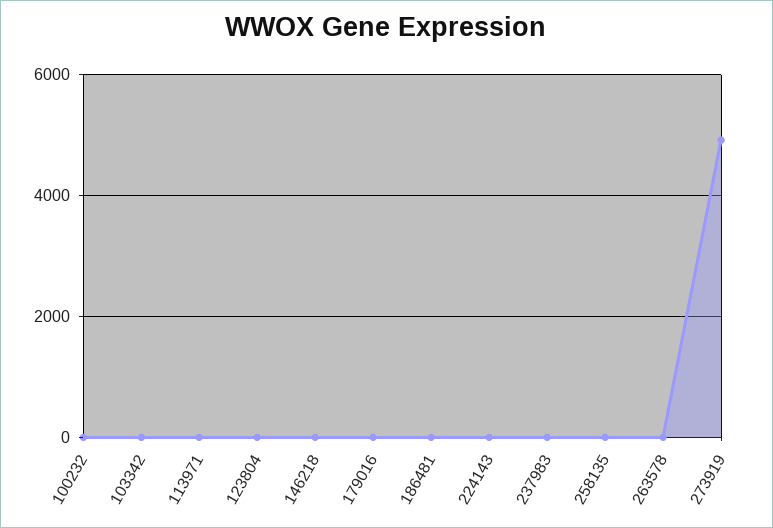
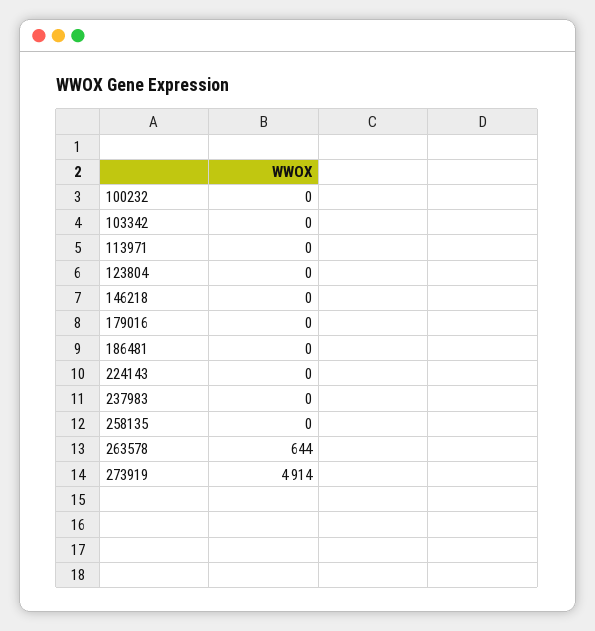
  {
    "100232": 0,
    "103342": 0,
    "113971": 0,
    "123804": 0,
    "146218": 0,
    "179016": 0,
    "186481": 0,
    "224143": 0,
    "237983": 0,
    "258135": 0,
-   "263578": 0,
+   "263578": 644,
    "273919": 4914
  }

